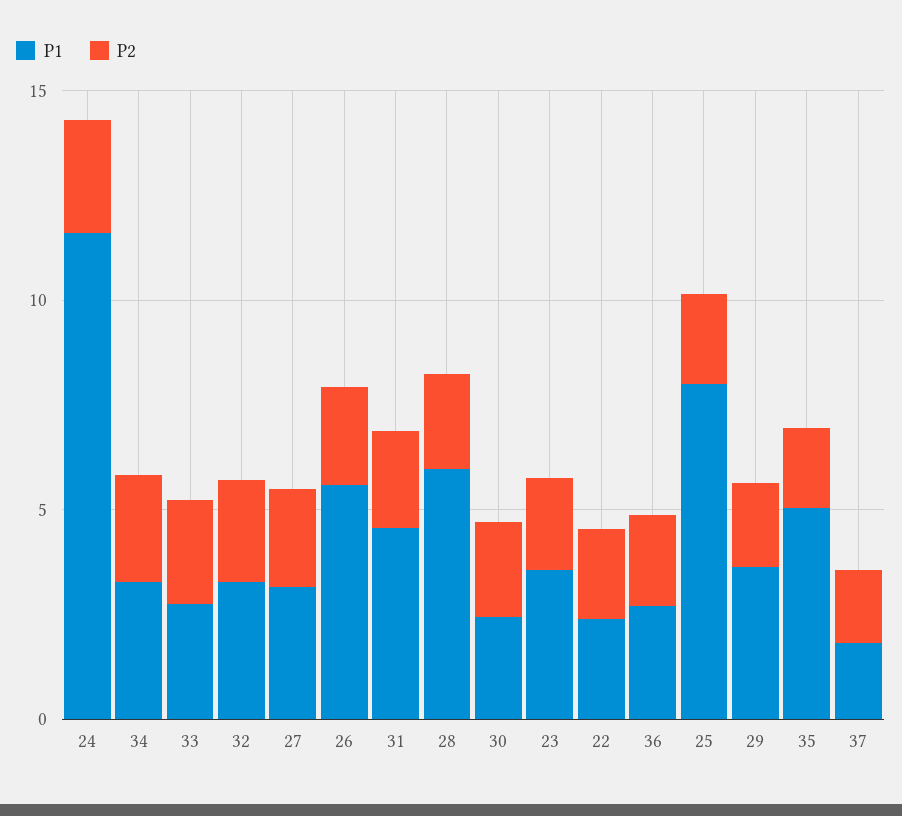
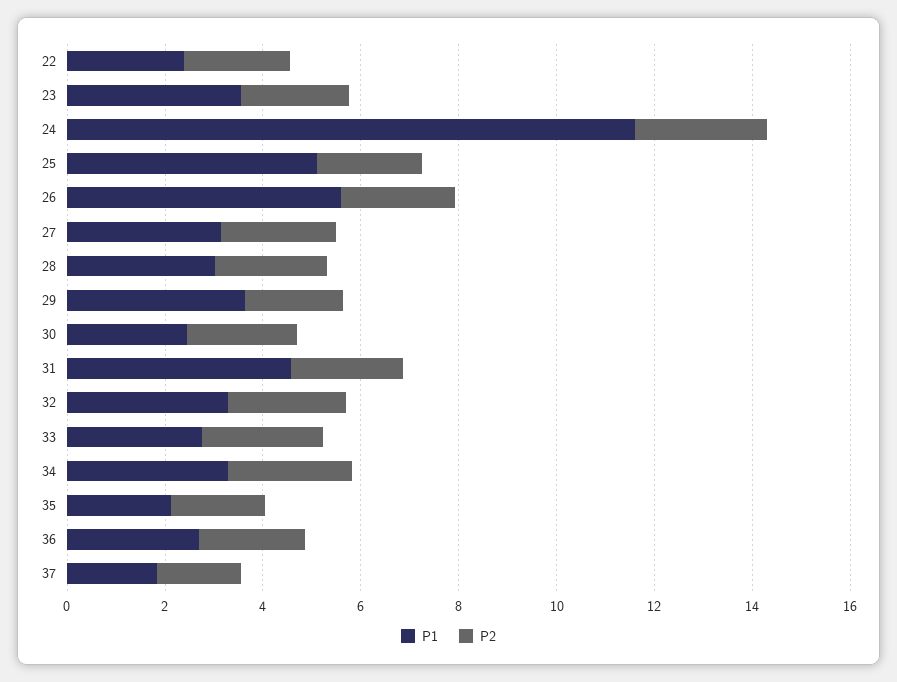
  {
    "P1": {
      "24": 11.5,
      "34": 3.5,
      "33": 3,
      "32": 3.5,
      "27": 3,
      "26": 5.5,
      "31": 4.5,
-     "28": 6,
+     "28": 3,
      "30": 2.5,
      "23": 3.5,
      "22": 2.5,
      "36": 2.5,
-     "25": 8,
+     "25": 5,
      "29": 3.5,
-     "35": 5,
+     "35": 2,
      "37": 2
    },
    "P2": {
      "24": 2.5,
      "34": 2.5,
      "33": 2.5,
      "32": 2.5,
      "27": 2.5,
      "26": 2.5,
      "31": 2.5,
      "28": 2.5,
      "30": 2.5,
      "23": 2,
      "22": 2,
      "36": 2,
      "25": 2,
      "29": 2,
      "35": 2,
      "37": 1.5
    }
  }

